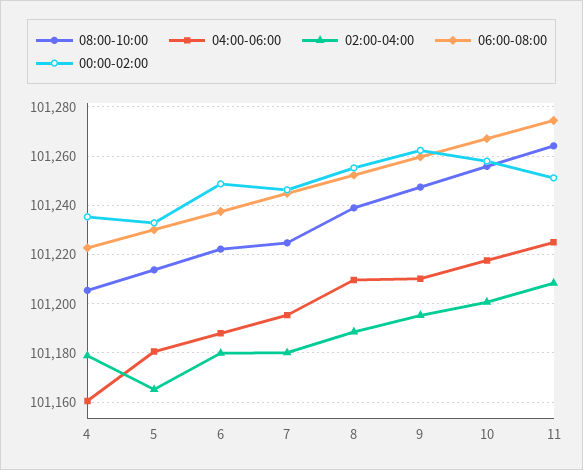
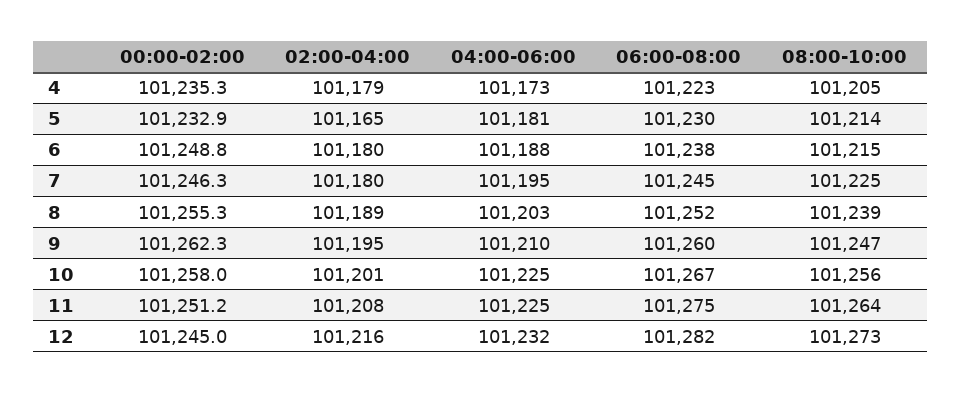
  {
    "08:00-10:00": {
      "4": 101205,
      "5": 101214,
-     "6": 101222.5,
+     "6": 101215,
      "7": 101225,
      "8": 101239,
      "9": 101247,
      "10": 101256,
-     "11": 101264
+     "11": 101264,
+     "12": 101273
    },
    "04:00-06:00": {
-     "4": 101160,
+     "4": 101173,
      "5": 101181,
      "6": 101188,
      "7": 101195,
-     "8": 101210,
+     "8": 101203,
      "9": 101210,
-     "10": 101217.5,
+     "10": 101225,
-     "11": 101225
+     "11": 101225,
+     "12": 101232
    },
    "02:00-04:00": {
      "4": 101179,
      "5": 101165,
      "6": 101180,
      "7": 101180,
      "8": 101189,
      "9": 101195,
      "10": 101201,
-     "11": 101208
+     "11": 101208,
+     "12": 101216
    },
    "06:00-08:00": {
      "4": 101223,
      "5": 101230,
      "6": 101238,
      "7": 101245,
      "8": 101252,
      "9": 101260,
      "10": 101267,
-     "11": 101275
+     "11": 101275,
+     "12": 101282
    },
    "00:00-02:00": {
      "4": 101235.3,
      "5": 101232.9,
      "6": 101248.8,
      "7": 101246.3,
      "8": 101255.3,
      "9": 101262.3,
      "10": 101258,
-     "11": 101251.2
+     "11": 101251.2,
+     "12": 101245
    }
  }

